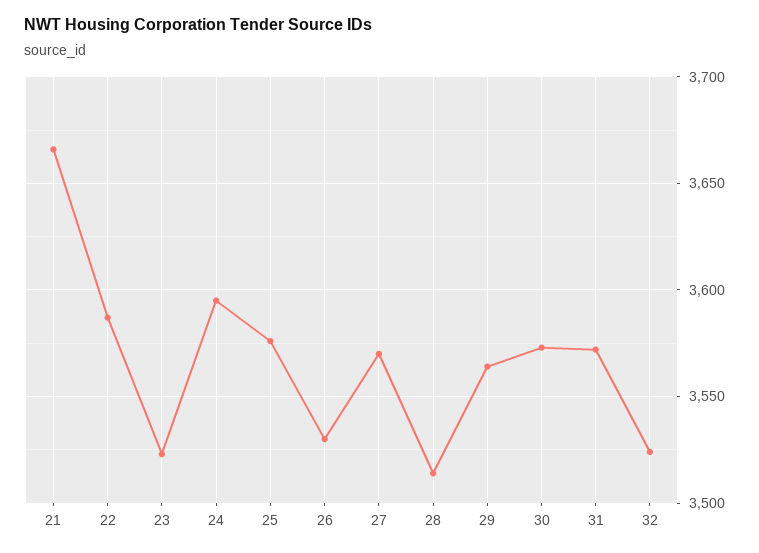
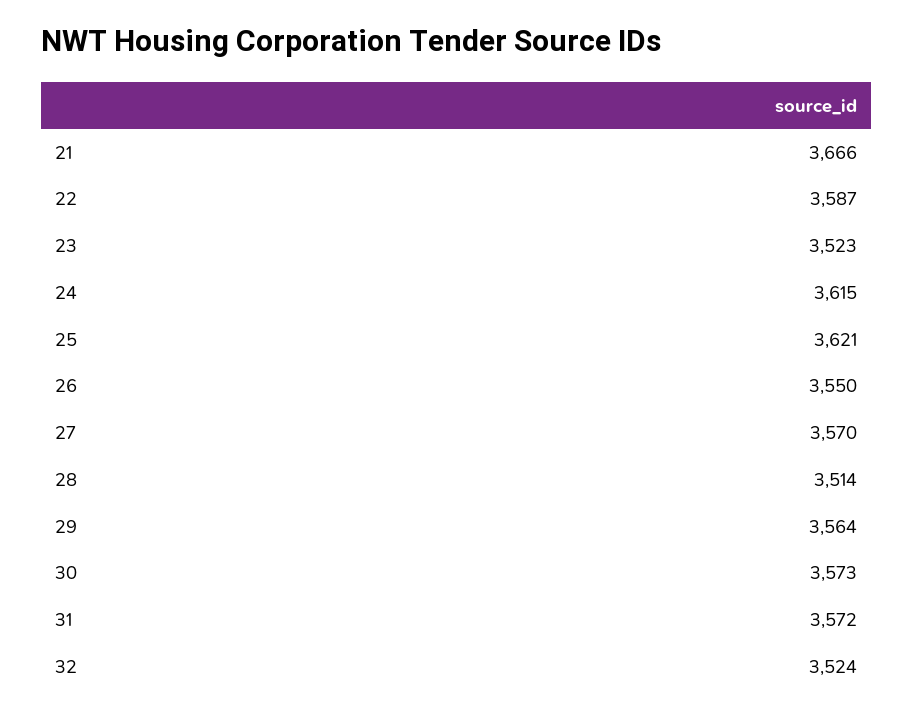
  {
    "21": 3666,
    "22": 3587,
    "23": 3523,
-   "24": 3595,
+   "24": 3615,
-   "25": 3575,
+   "25": 3621,
-   "26": 3530,
+   "26": 3550,
    "27": 3570,
    "28": 3514,
    "29": 3564,
    "30": 3573,
    "31": 3572,
    "32": 3524
  }

